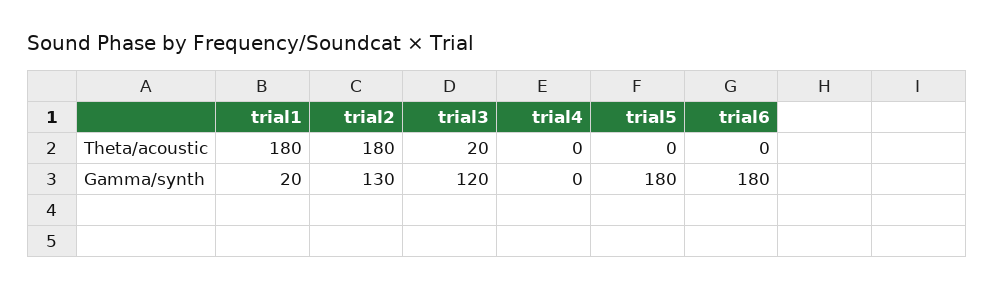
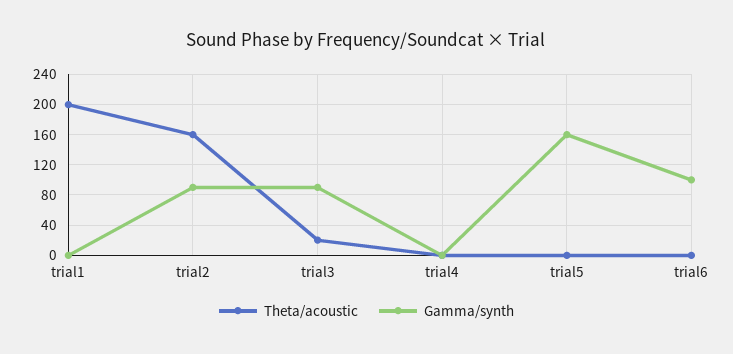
  {
    "Theta/acoustic": {
-     "trial1": 180,
+     "trial1": 200,
-     "trial2": 180,
+     "trial2": 160,
      "trial3": 20,
      "trial4": 0,
      "trial5": 0,
      "trial6": 0
    },
    "Gamma/synth": {
-     "trial1": 20,
+     "trial1": 0,
-     "trial2": 130,
+     "trial2": 90,
-     "trial3": 120,
+     "trial3": 90,
      "trial4": 0,
-     "trial5": 180,
+     "trial5": 160,
-     "trial6": 180
+     "trial6": 100
    }
  }

